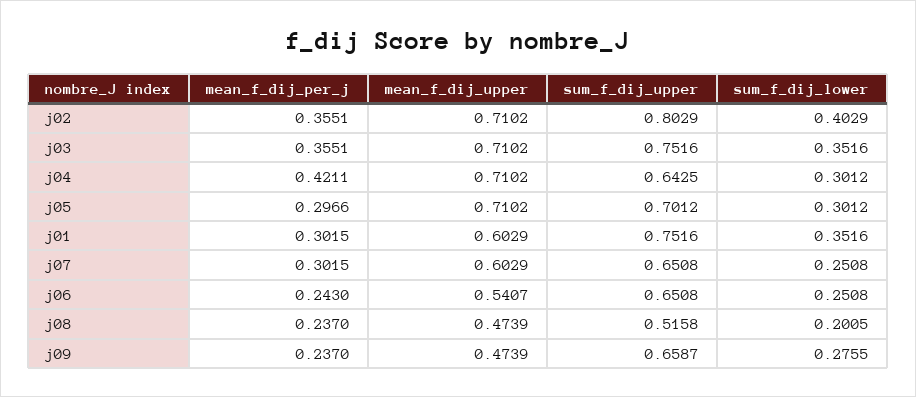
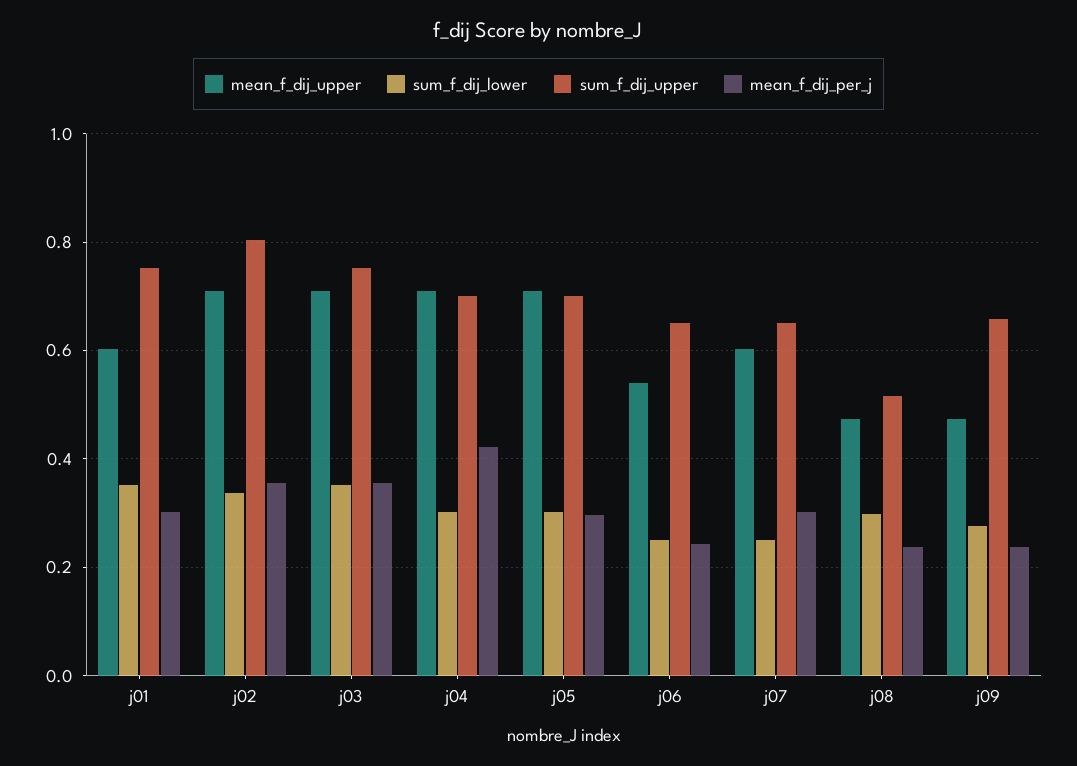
  {
    "mean_f_dij_per_j": {
      "j02": 0.3551,
      "j03": 0.3551,
      "j04": 0.4211,
      "j05": 0.2966,
      "j01": 0.3015,
      "j07": 0.3015,
      "j06": 0.243,
      "j08": 0.237,
      "j09": 0.237
    },
    "mean_f_dij_upper": {
      "j02": 0.7102,
      "j03": 0.7102,
      "j04": 0.7102,
      "j05": 0.7102,
      "j01": 0.6029,
      "j07": 0.6029,
      "j06": 0.5407,
      "j08": 0.4739,
      "j09": 0.4739
    },
    "sum_f_dij_upper": {
      "j02": 0.8029,
      "j03": 0.7516,
-     "j04": 0.6425,
+     "j04": 0.7,
      "j05": 0.7012,
      "j01": 0.7516,
      "j07": 0.6508,
      "j06": 0.6508,
      "j08": 0.5158,
      "j09": 0.6587
    },
    "sum_f_dij_lower": {
-     "j02": 0.4029,
+     "j02": 0.34,
      "j03": 0.3516,
      "j04": 0.3012,
      "j05": 0.3012,
      "j01": 0.3516,
      "j07": 0.2508,
      "j06": 0.2508,
-     "j08": 0.2005,
+     "j08": 0.3,
      "j09": 0.2755
    }
  }

